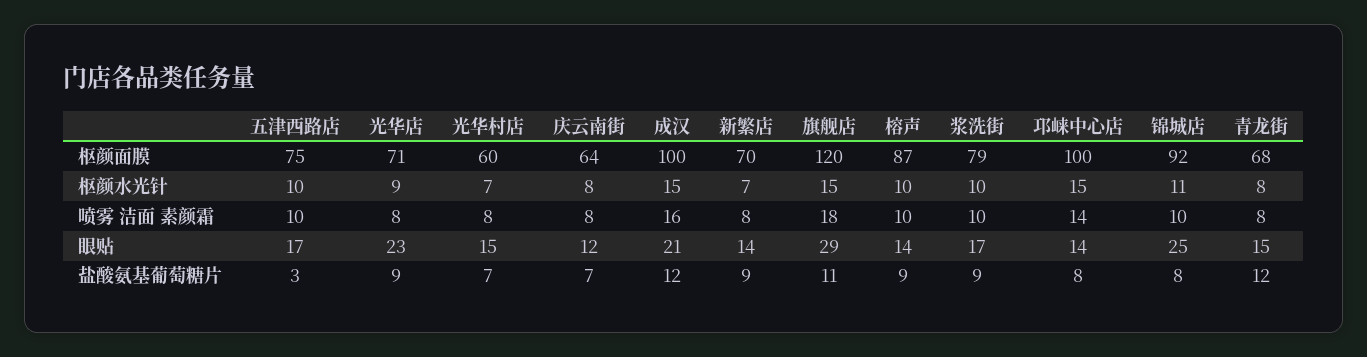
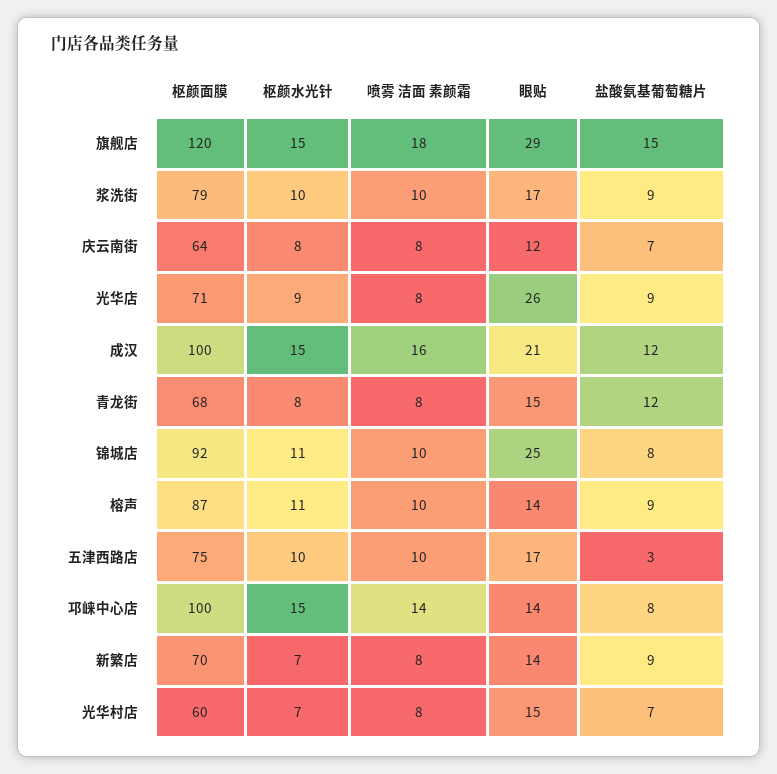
  {
    "五津西路店": {
      "枢颜面膜": 75,
      "枢颜水光针": 10,
      "喷雾 洁面 素颜霜": 10,
      "眼贴": 17,
      "盐酸氨基葡萄糖片": 3
    },
    "光华店": {
      "枢颜面膜": 71,
      "枢颜水光针": 9,
      "喷雾 洁面 素颜霜": 8,
-     "眼贴": 23,
+     "眼贴": 26,
      "盐酸氨基葡萄糖片": 9
    },
    "光华村店": {
      "枢颜面膜": 60,
      "枢颜水光针": 7,
      "喷雾 洁面 素颜霜": 8,
      "眼贴": 15,
      "盐酸氨基葡萄糖片": 7
    },
    "庆云南街": {
      "枢颜面膜": 64,
      "枢颜水光针": 8,
      "喷雾 洁面 素颜霜": 8,
      "眼贴": 12,
      "盐酸氨基葡萄糖片": 7
    },
    "成汉": {
      "枢颜面膜": 100,
      "枢颜水光针": 15,
      "喷雾 洁面 素颜霜": 16,
      "眼贴": 21,
      "盐酸氨基葡萄糖片": 12
    },
    "新繁店": {
      "枢颜面膜": 70,
      "枢颜水光针": 7,
      "喷雾 洁面 素颜霜": 8,
      "眼贴": 14,
      "盐酸氨基葡萄糖片": 9
    },
    "旗舰店": {
      "枢颜面膜": 120,
      "枢颜水光针": 15,
      "喷雾 洁面 素颜霜": 18,
      "眼贴": 29,
-     "盐酸氨基葡萄糖片": 11
+     "盐酸氨基葡萄糖片": 15
    },
    "榕声": {
      "枢颜面膜": 87,
-     "枢颜水光针": 10,
+     "枢颜水光针": 11,
      "喷雾 洁面 素颜霜": 10,
      "眼贴": 14,
      "盐酸氨基葡萄糖片": 9
    },
    "浆洗街": {
      "枢颜面膜": 79,
      "枢颜水光针": 10,
      "喷雾 洁面 素颜霜": 10,
      "眼贴": 17,
      "盐酸氨基葡萄糖片": 9
    },
    "邛崃中心店": {
      "枢颜面膜": 100,
      "枢颜水光针": 15,
      "喷雾 洁面 素颜霜": 14,
      "眼贴": 14,
      "盐酸氨基葡萄糖片": 8
    },
    "锦城店": {
      "枢颜面膜": 92,
      "枢颜水光针": 11,
      "喷雾 洁面 素颜霜": 10,
      "眼贴": 25,
      "盐酸氨基葡萄糖片": 8
    },
    "青龙街": {
      "枢颜面膜": 68,
      "枢颜水光针": 8,
      "喷雾 洁面 素颜霜": 8,
      "眼贴": 15,
      "盐酸氨基葡萄糖片": 12
    }
  }

